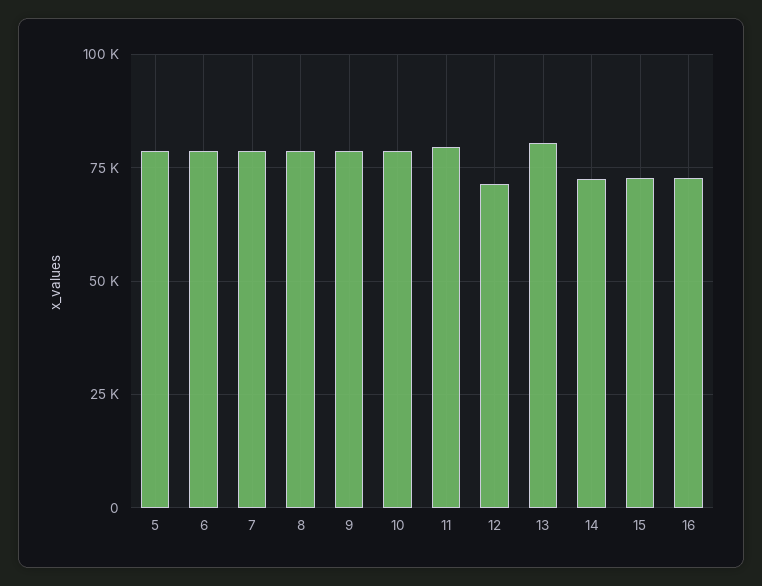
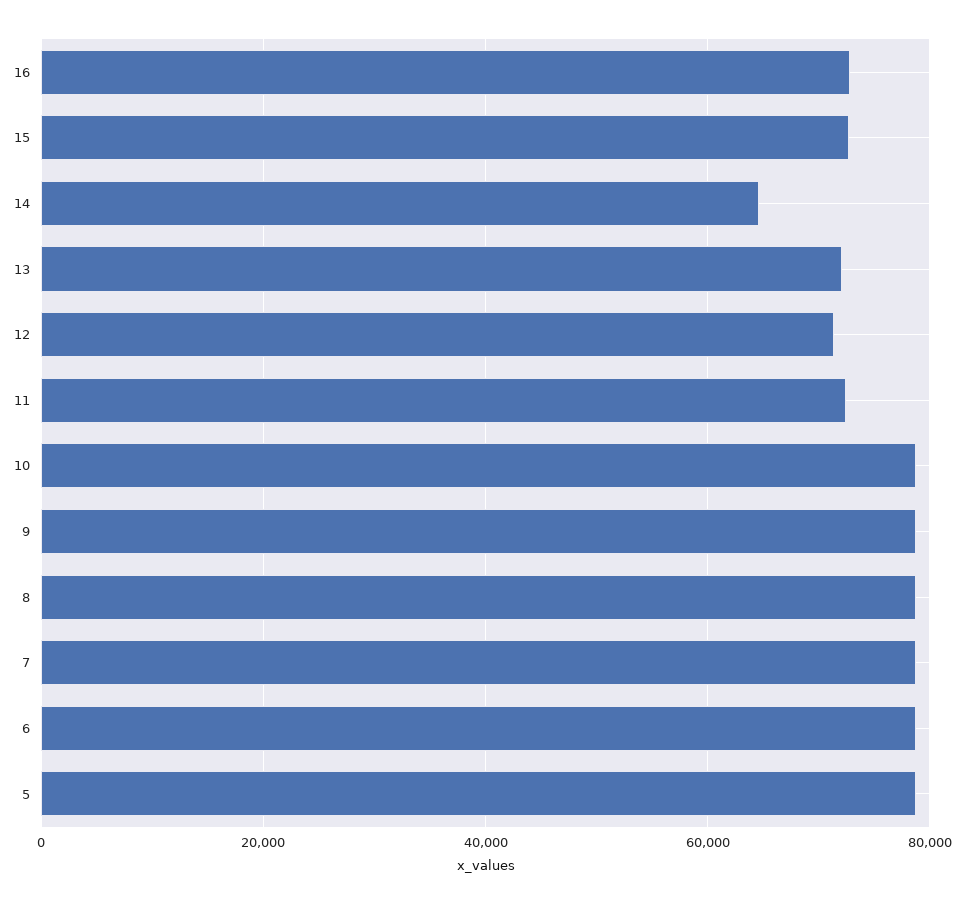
  {
    "5": 78000,
    "6": 78000,
    "7": 78000,
    "8": 78000,
    "9": 78000,
    "10": 78000,
-   "11": 80000,
+   "11": 72000,
    "12": 72000,
-   "13": 80000,
+   "13": 72000,
-   "14": 72500,
+   "14": 64000,
    "15": 72000,
    "16": 72000
  }

